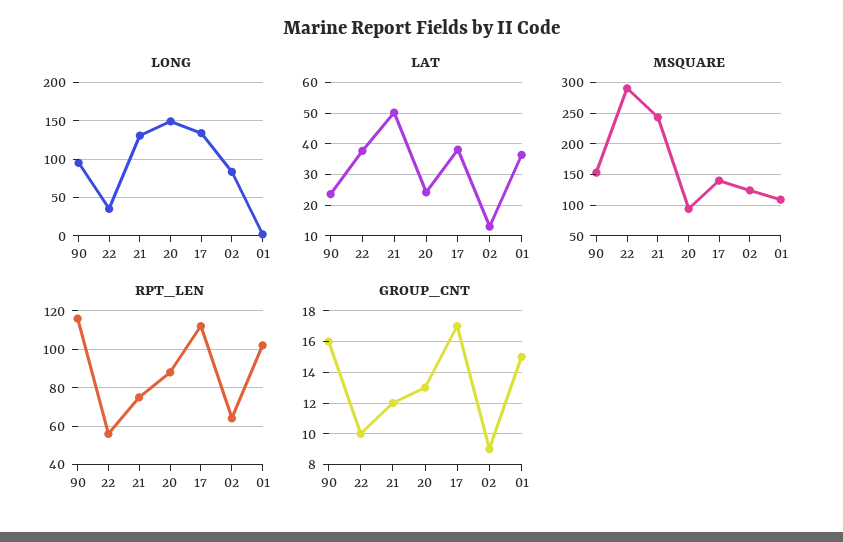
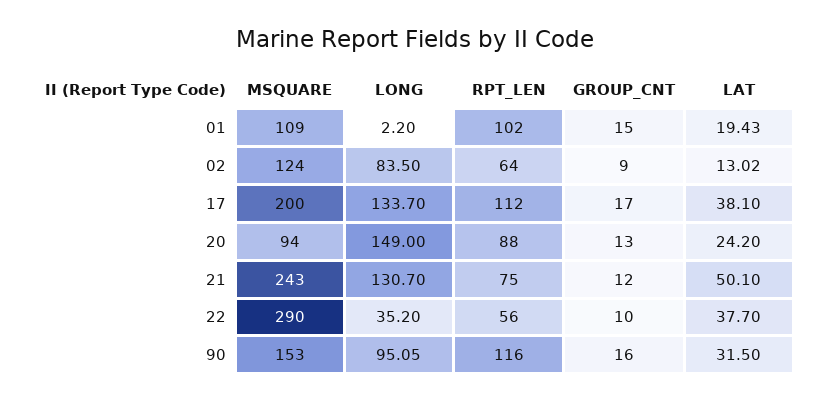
  {
    "LONG": {
      "90": 95.05,
      "22": 35.2,
      "21": 130.7,
      "20": 149,
      "17": 133.7,
      "02": 83.5,
      "01": 2.2
    },
    "LAT": {
-     "90": 24,
+     "90": 31.5,
      "22": 37.7,
      "21": 50.1,
      "20": 24.2,
      "17": 38.1,
      "02": 13.02,
-     "01": 36
+     "01": 19.43
    },
    "MSQUARE": {
      "90": 153,
      "22": 290,
      "21": 243,
      "20": 94,
-     "17": 140,
+     "17": 200,
      "02": 124,
      "01": 109
    },
    "RPT_LEN": {
      "90": 116,
      "22": 56,
      "21": 75,
      "20": 88,
      "17": 112,
      "02": 64,
      "01": 102
    },
    "GROUP_CNT": {
      "90": 16,
      "22": 10,
      "21": 12,
      "20": 13,
      "17": 17,
      "02": 9,
      "01": 15
    }
  }

